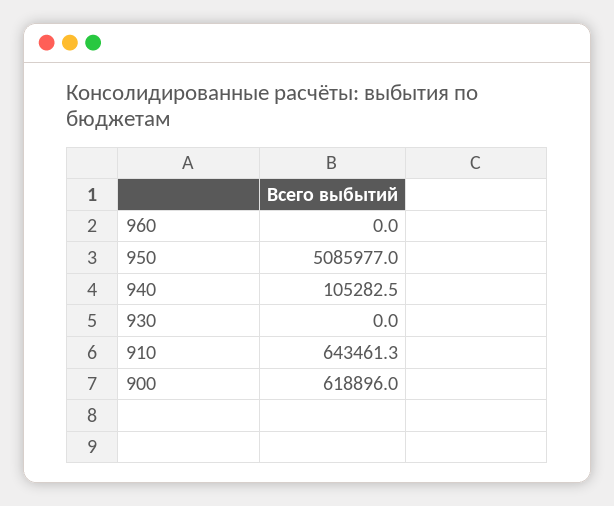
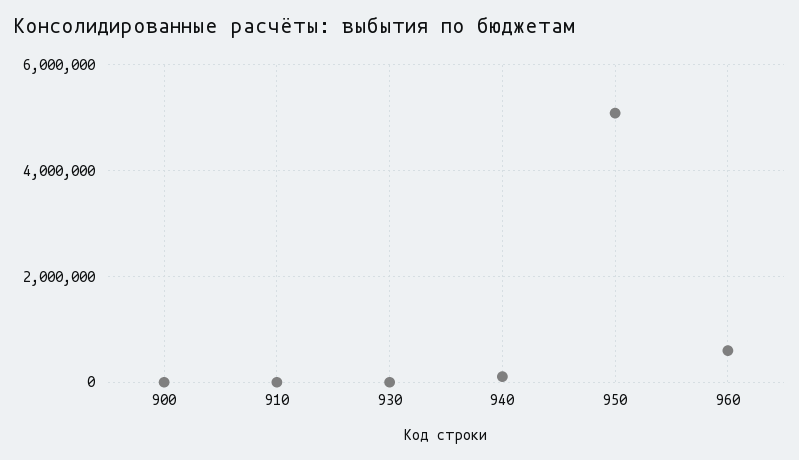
  {
-   "960": 0,
+   "960": 600000,
    "950": 5085977,
    "940": 105282.5,
    "930": 0,
-   "910": 643461.3,
+   "910": 0,
-   "900": 618896
+   "900": 0
  }

